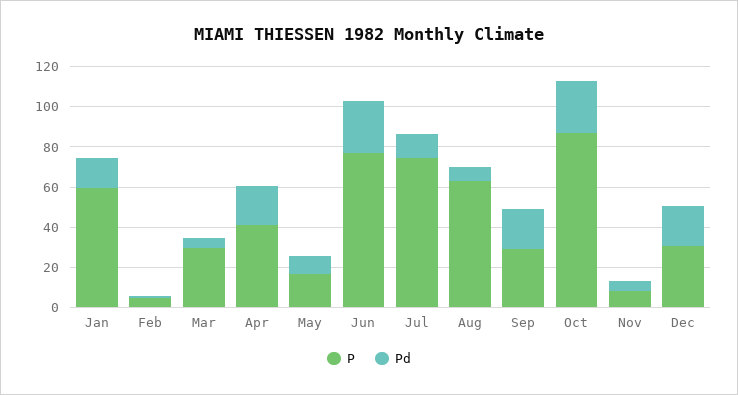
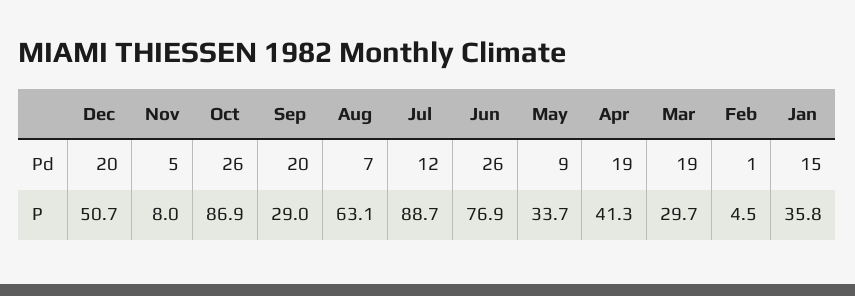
  {
    "P": {
-     "Jan": 60,
+     "Jan": 35.8,
      "Feb": 4.5,
      "Mar": 29.7,
      "Apr": 41.3,
-     "May": 15,
+     "May": 33.7,
      "Jun": 76.9,
-     "Jul": 75,
+     "Jul": 88.7,
      "Aug": 63.1,
      "Sep": 29,
      "Oct": 86.9,
      "Nov": 8,
-     "Dec": 30
+     "Dec": 50.7
    },
    "Pd": {
      "Jan": 15,
      "Feb": 1,
-     "Mar": 5,
+     "Mar": 19,
      "Apr": 19,
      "May": 9,
      "Jun": 26,
      "Jul": 12,
      "Aug": 7,
      "Sep": 20,
      "Oct": 26,
      "Nov": 5,
      "Dec": 20
    }
  }

